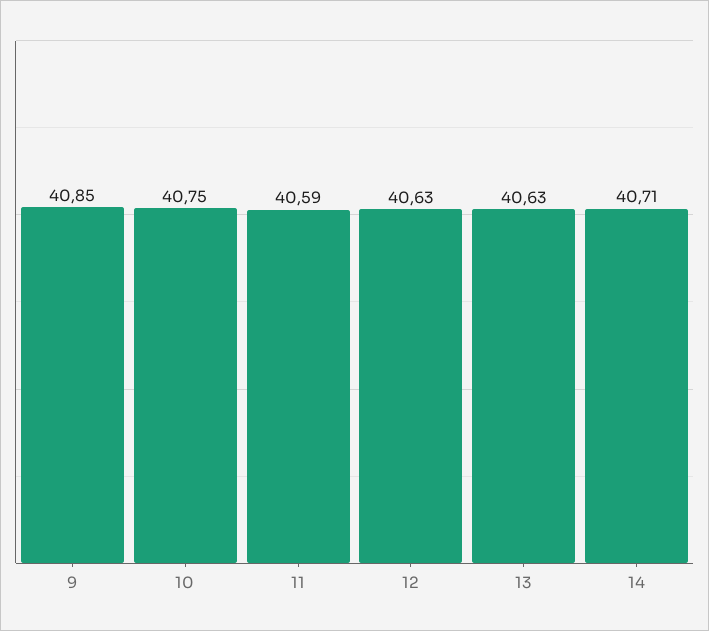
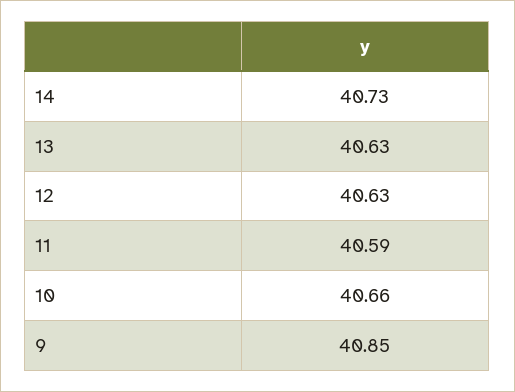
  {
    "9": 40.85,
-   "10": 40.75,
+   "10": 40.66,
    "11": 40.59,
    "12": 40.63,
    "13": 40.63,
-   "14": 40.71
+   "14": 40.73
  }

